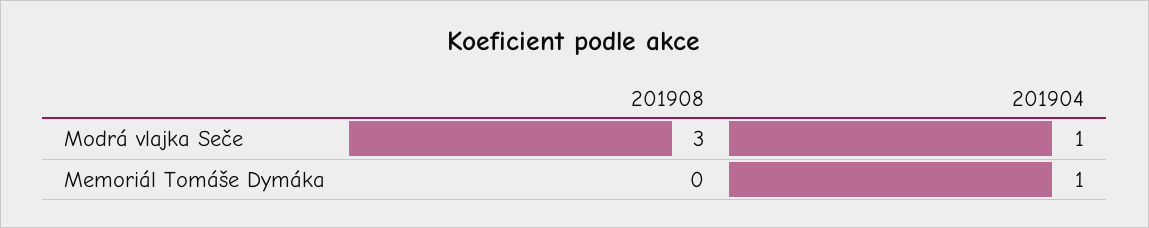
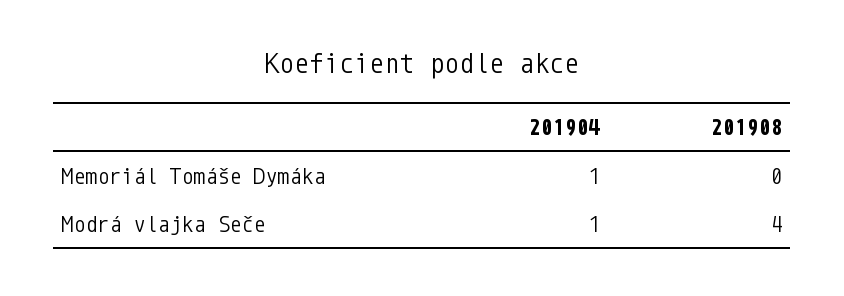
  {
    "201908": {
-     "Modrá vlajka Seče": 3,
+     "Modrá vlajka Seče": 4,
      "Memoriál Tomáše Dymáka": 0
    },
    "201904": {
      "Modrá vlajka Seče": 1,
      "Memoriál Tomáše Dymáka": 1
    }
  }

